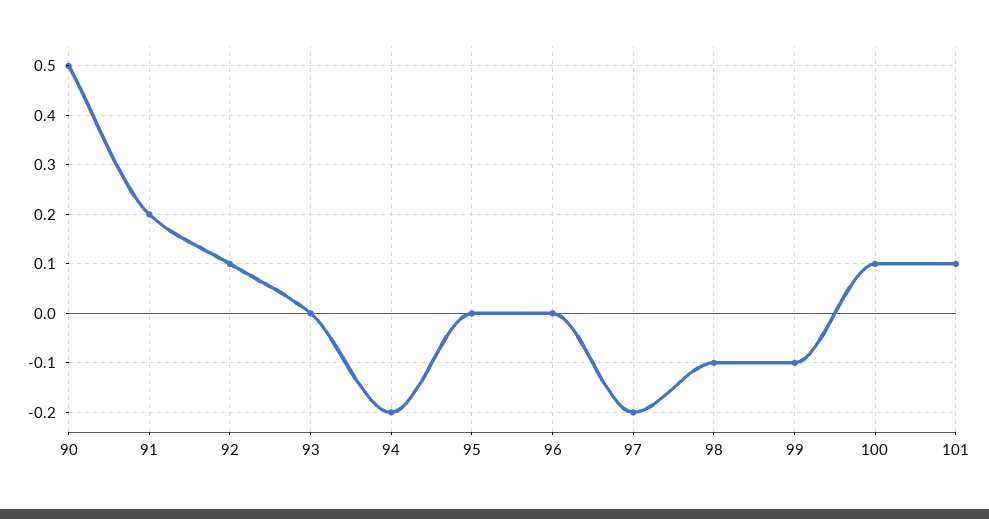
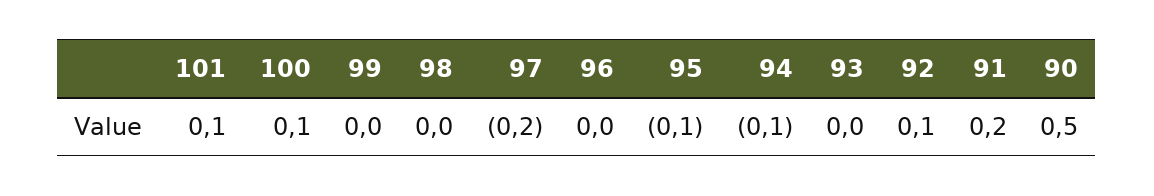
  {
    "90": 0.5,
    "91": 0.2,
    "92": 0.1,
    "93": 0,
-   "94": -0.2,
+   "94": -0.1,
-   "95": 0,
+   "95": -0.1,
    "96": 0,
    "97": -0.2,
-   "98": -0.1,
+   "98": 0,
-   "99": -0.1,
+   "99": 0,
    "100": 0.1,
    "101": 0.1
  }

